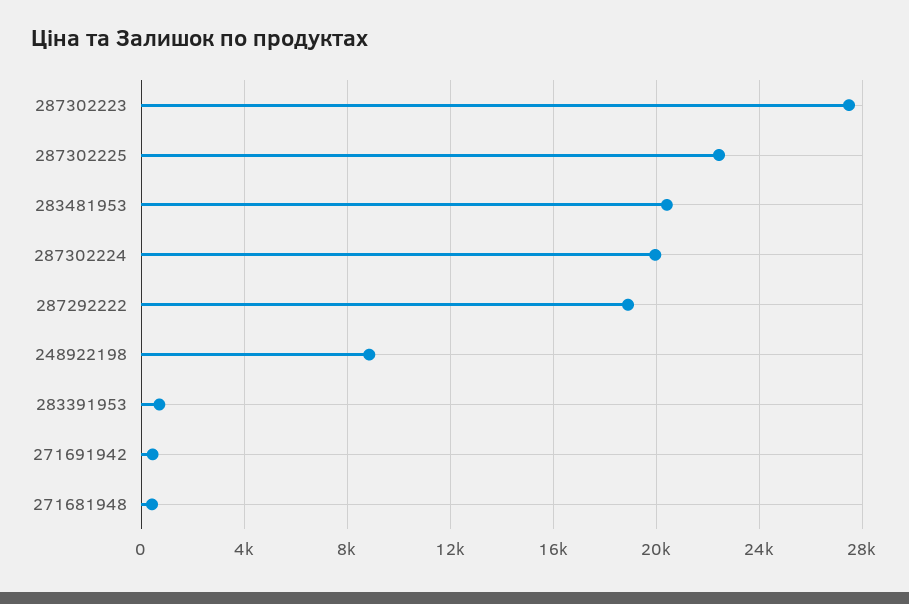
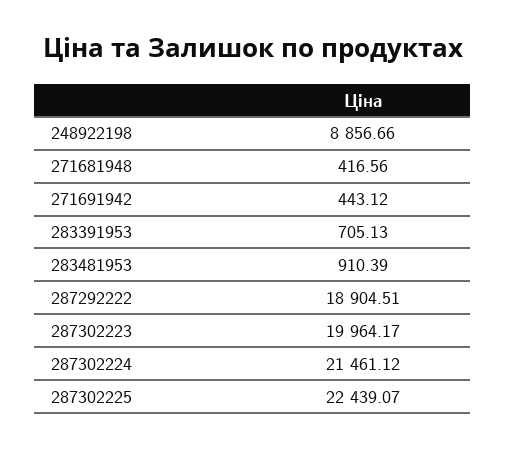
  {
-   "287302223": 27500,
+   "287302223": 19964.17,
    "287302225": 22439.07,
-   "283481953": 20500,
+   "283481953": 910.39,
-   "287302224": 20000,
+   "287302224": 21461.12,
    "287292222": 18904.51,
    "248922198": 8856.66,
    "283391953": 705.13,
    "271691942": 443.12,
    "271681948": 416.56
  }

